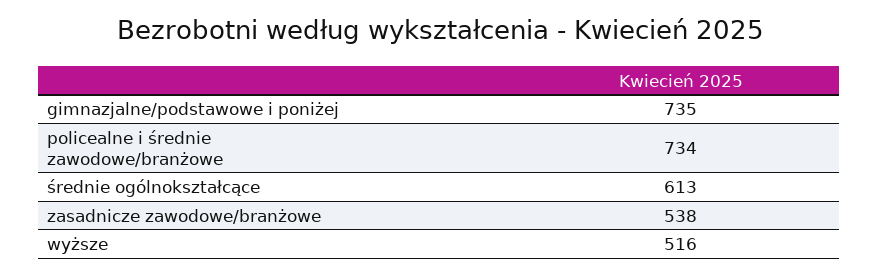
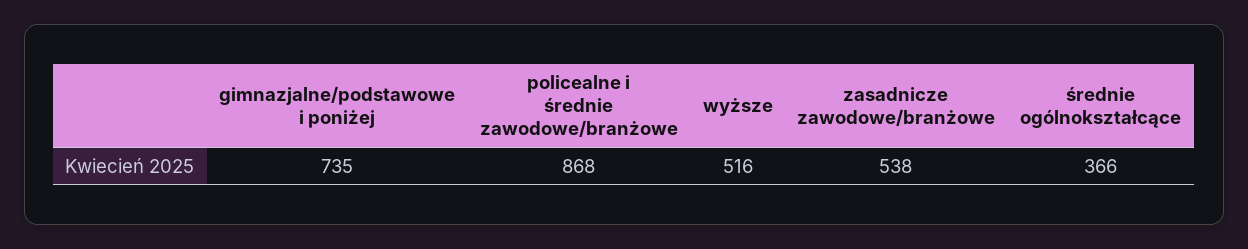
  {
    "gimnazjalne/podstawowe i poniżej": 735,
-   "policealne i średnie zawodowe/branżowe": 734,
+   "policealne i średnie zawodowe/branżowe": 868,
-   "średnie ogólnokształcące": 613,
+   "średnie ogólnokształcące": 366,
    "zasadnicze zawodowe/branżowe": 538,
    "wyższe": 516
  }

